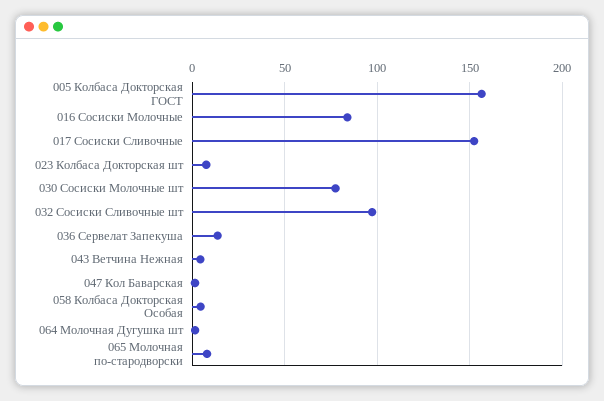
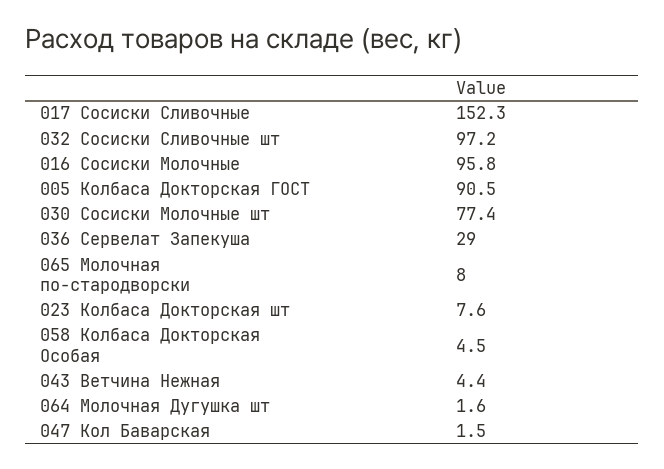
  {
-   "005 Колбаса Докторская ГОСТ": 155,
+   "005 Колбаса Докторская ГОСТ": 90.5,
-   "016 Сосиски Молочные": 85,
+   "016 Сосиски Молочные": 95.8,
    "017 Сосиски Сливочные": 152.3,
    "023 Колбаса Докторская шт": 7.6,
    "030 Сосиски Молочные шт": 77.4,
    "032 Сосиски Сливочные шт": 97.2,
-   "036 Сервелат Запекуша": 15,
+   "036 Сервелат Запекуша": 29,
    "043 Ветчина Нежная": 4.4,
    "047 Кол Баварская": 1.5,
    "058 Колбаса Докторская Особая": 4.5,
    "064 Молочная Дугушка шт": 1.6,
    "065 Молочная по-стародворски": 8
  }

